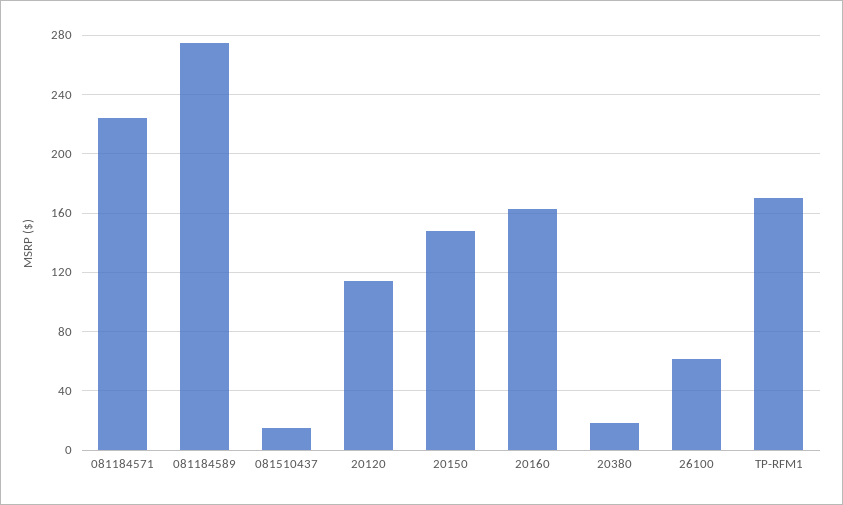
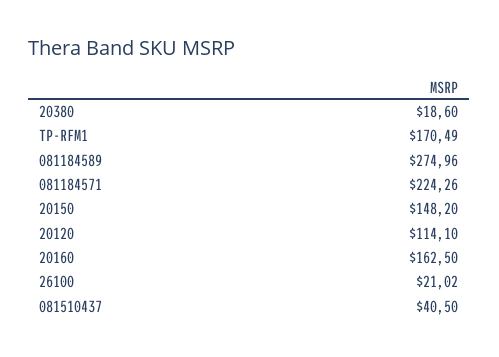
  {
    "081184571": 224.26,
    "081184589": 274.96,
-   "081510437": 15,
+   "081510437": 40.5,
    "20120": 114.1,
    "20150": 148.2,
    "20160": 162.5,
    "20380": 18.6,
-   "26100": 60,
+   "26100": 21.02,
    "TP-RFM1": 170.49
  }

